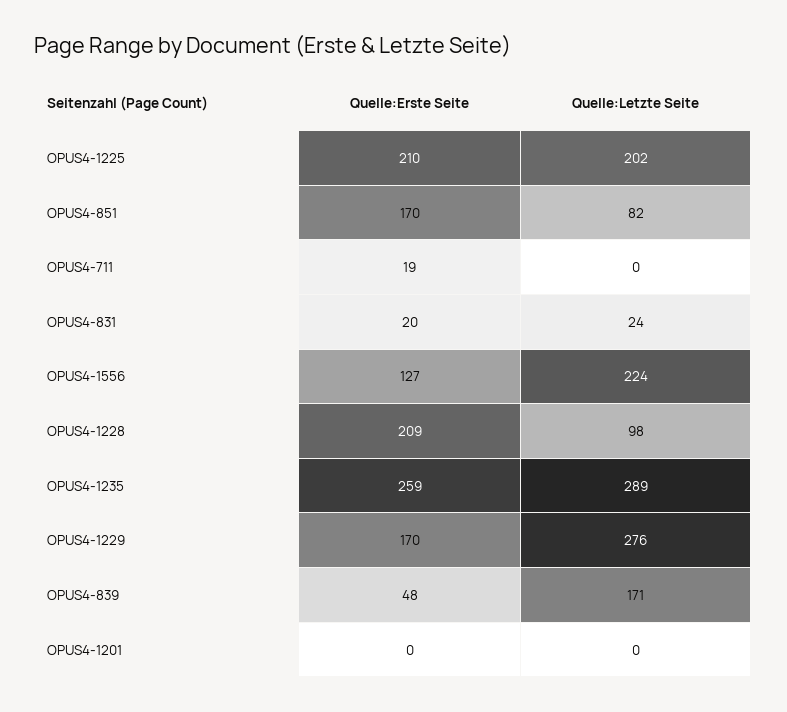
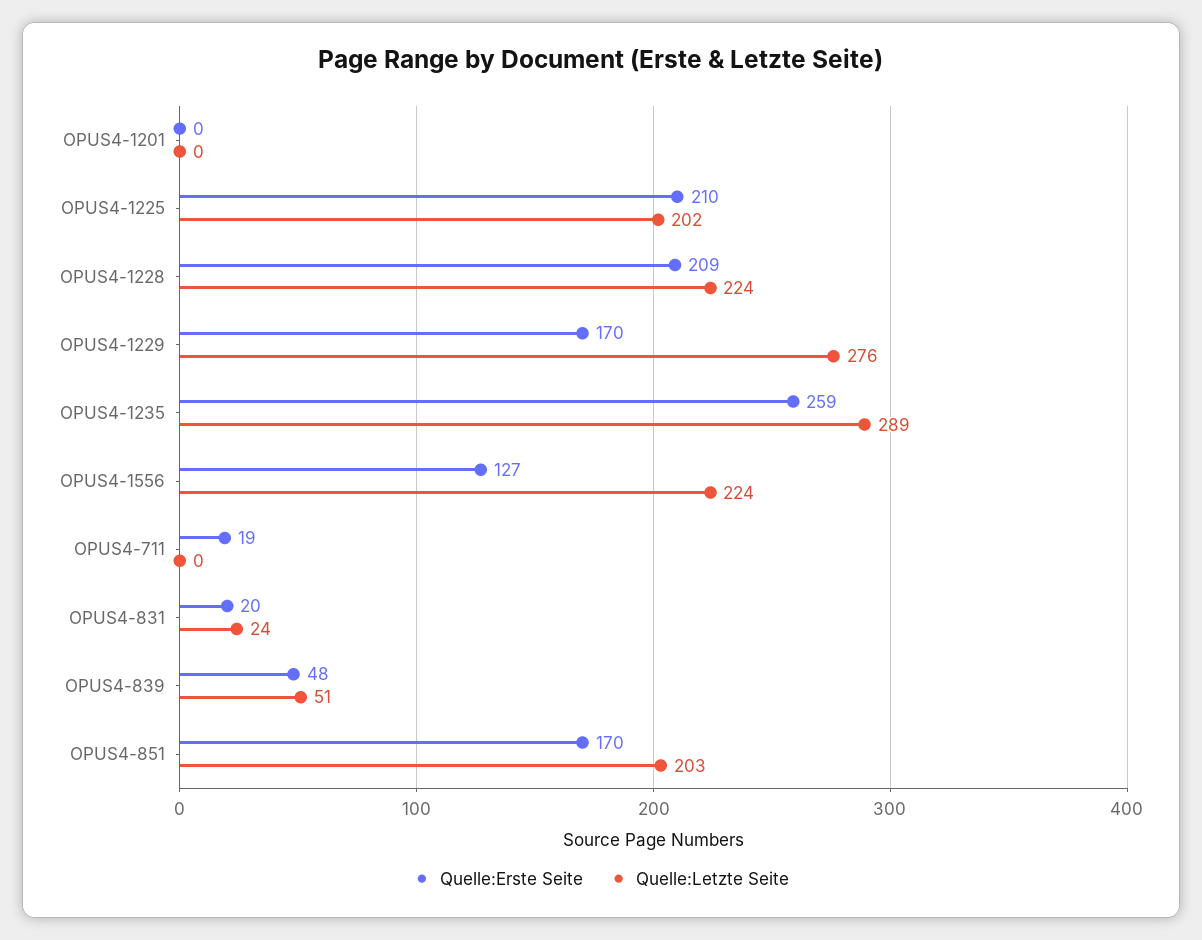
  {
    "Quelle:Erste Seite": {
      "OPUS4-1225": 210,
      "OPUS4-851": 170,
      "OPUS4-711": 19,
      "OPUS4-831": 20,
      "OPUS4-1556": 127,
      "OPUS4-1228": 209,
      "OPUS4-1235": 259,
      "OPUS4-1229": 170,
      "OPUS4-839": 48,
      "OPUS4-1201": 0
    },
    "Quelle:Letzte Seite": {
      "OPUS4-1225": 202,
-     "OPUS4-851": 82,
+     "OPUS4-851": 203,
      "OPUS4-711": 0,
      "OPUS4-831": 24,
      "OPUS4-1556": 224,
-     "OPUS4-1228": 98,
+     "OPUS4-1228": 224,
      "OPUS4-1235": 289,
      "OPUS4-1229": 276,
-     "OPUS4-839": 171,
+     "OPUS4-839": 51,
      "OPUS4-1201": 0
    }
  }

